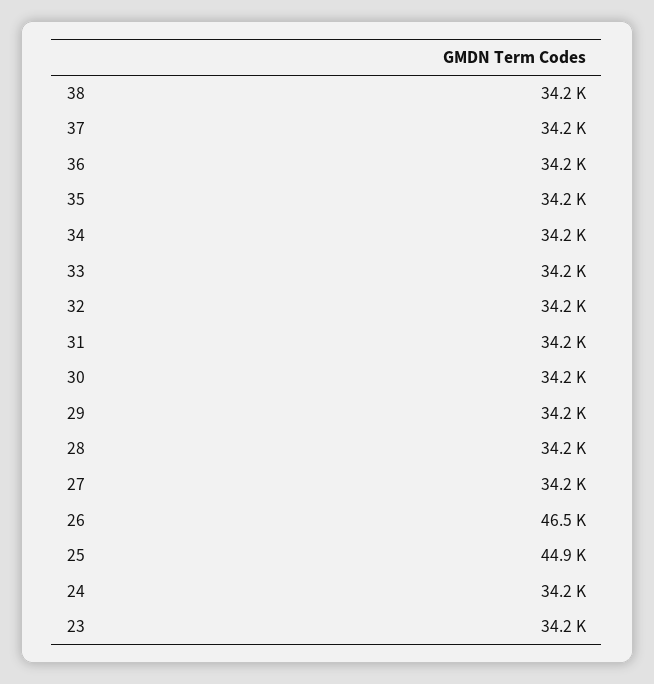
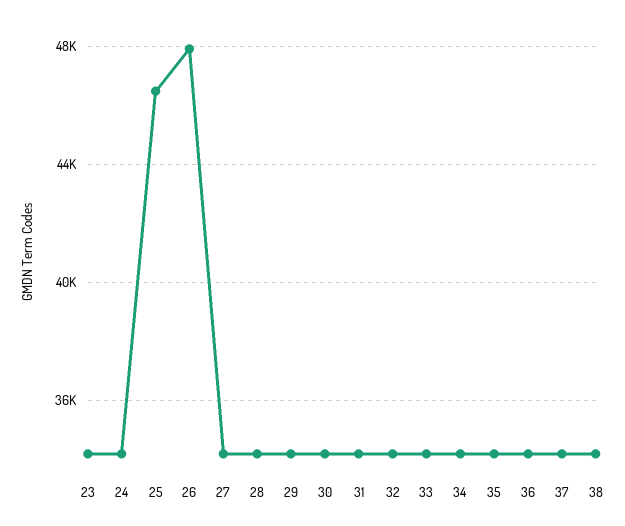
  {
    "38": 34200,
    "37": 34200,
    "36": 34200,
    "35": 34200,
    "34": 34200,
    "33": 34200,
    "32": 34200,
    "31": 34200,
    "30": 34200,
    "29": 34200,
    "28": 34200,
    "27": 34200,
-   "26": 46500,
+   "26": 48000,
-   "25": 44900,
+   "25": 46500,
    "24": 34200,
    "23": 34200
  }

